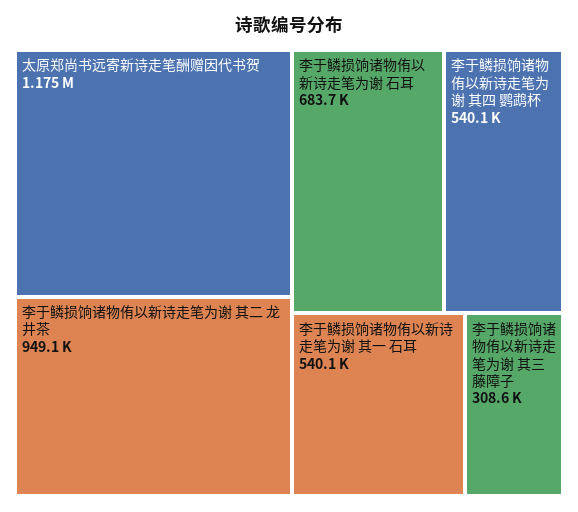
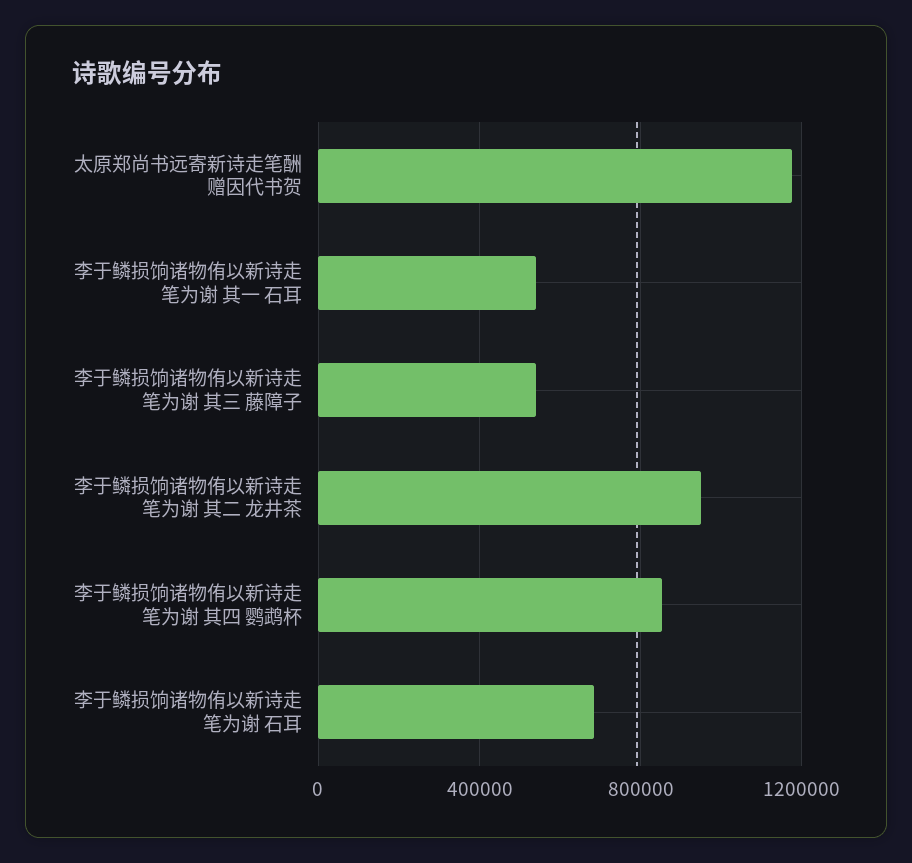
  {
    "太原郑尚书远寄新诗走笔酬赠因代书贺": 1175000,
    "李于鳞损饷诸物侑以新诗走笔为谢 其二 龙井茶": 949100,
    "李于鳞损饷诸物侑以新诗走笔为谢 石耳": 683700,
-   "李于鳞损饷诸物侑以新诗走笔为谢 其四 鹦鹉杯": 540100,
+   "李于鳞损饷诸物侑以新诗走笔为谢 其四 鹦鹉杯": 850000,
    "李于鳞损饷诸物侑以新诗走笔为谢 其一 石耳": 540100,
-   "李于鳞损饷诸物侑以新诗走笔为谢 其三 藤障子": 308600
+   "李于鳞损饷诸物侑以新诗走笔为谢 其三 藤障子": 550000
  }

